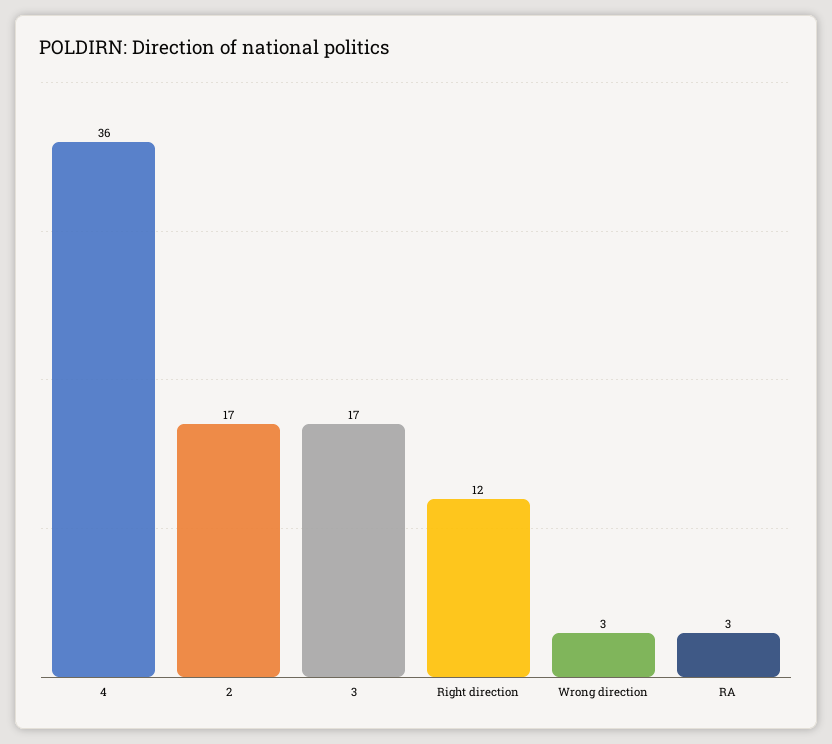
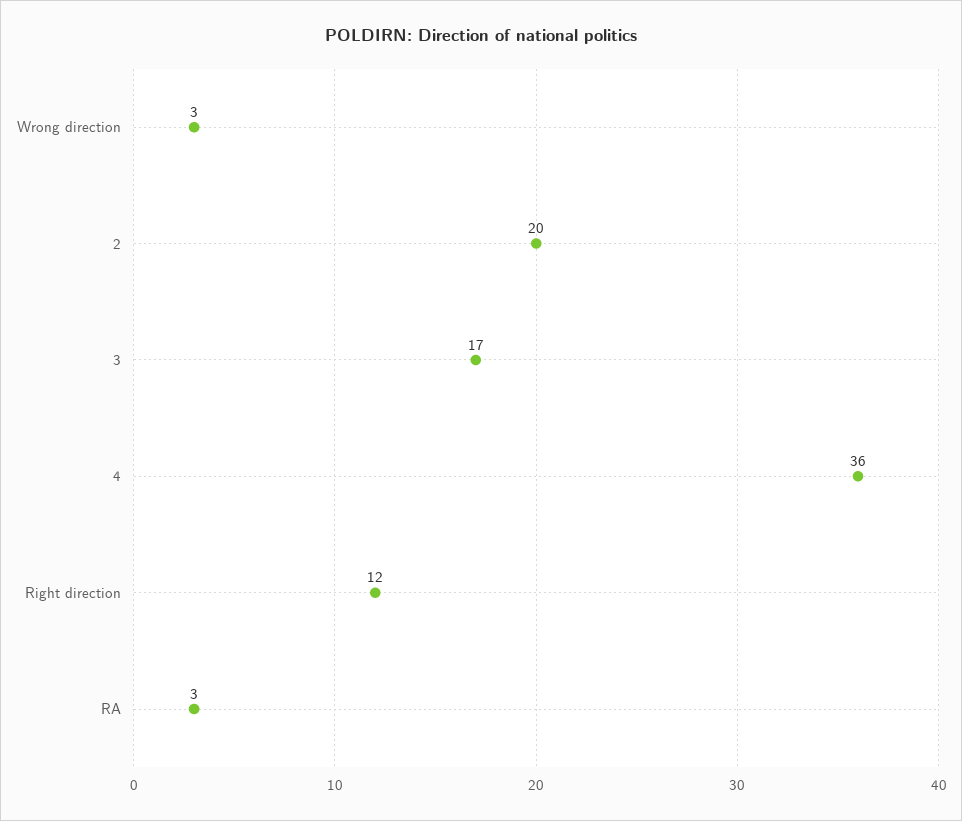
  {
    "4": 36,
-   "2": 17,
+   "2": 20,
    "3": 17,
    "Right direction": 12,
    "Wrong direction": 3,
    "RA": 3
  }

